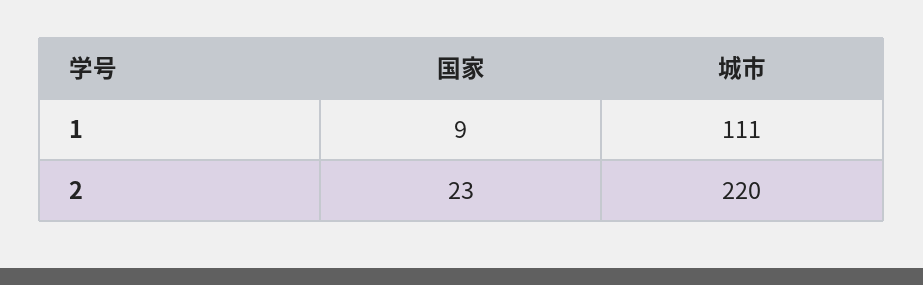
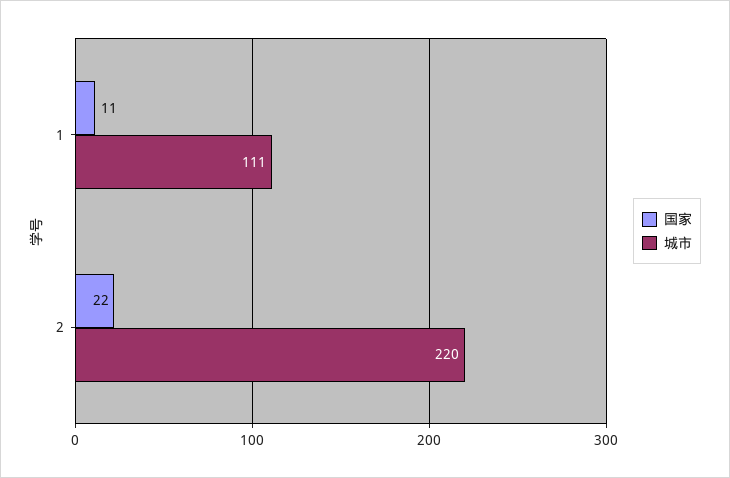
  {
    "国家": {
-     "1": 9,
+     "1": 11,
-     "2": 23
+     "2": 22
    },
    "城市": {
      "1": 111,
      "2": 220
    }
  }

